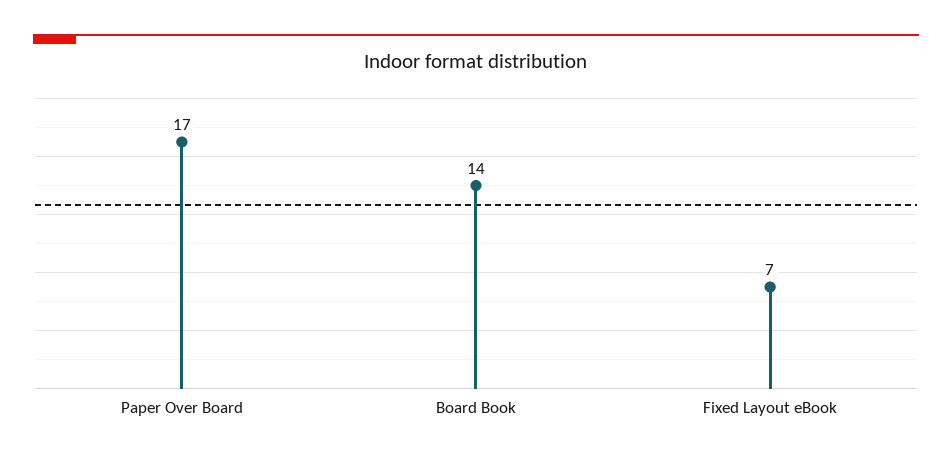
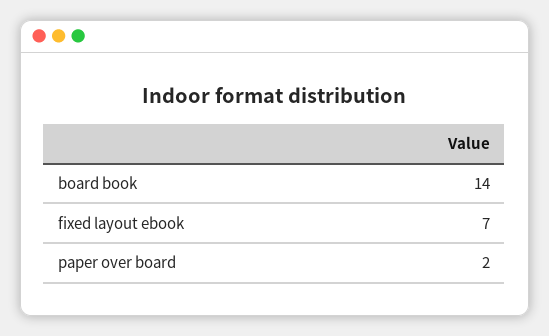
  {
-   "Paper Over Board": 17,
+   "Paper Over Board": 2,
    "Board Book": 14,
    "Fixed Layout eBook": 7
  }

